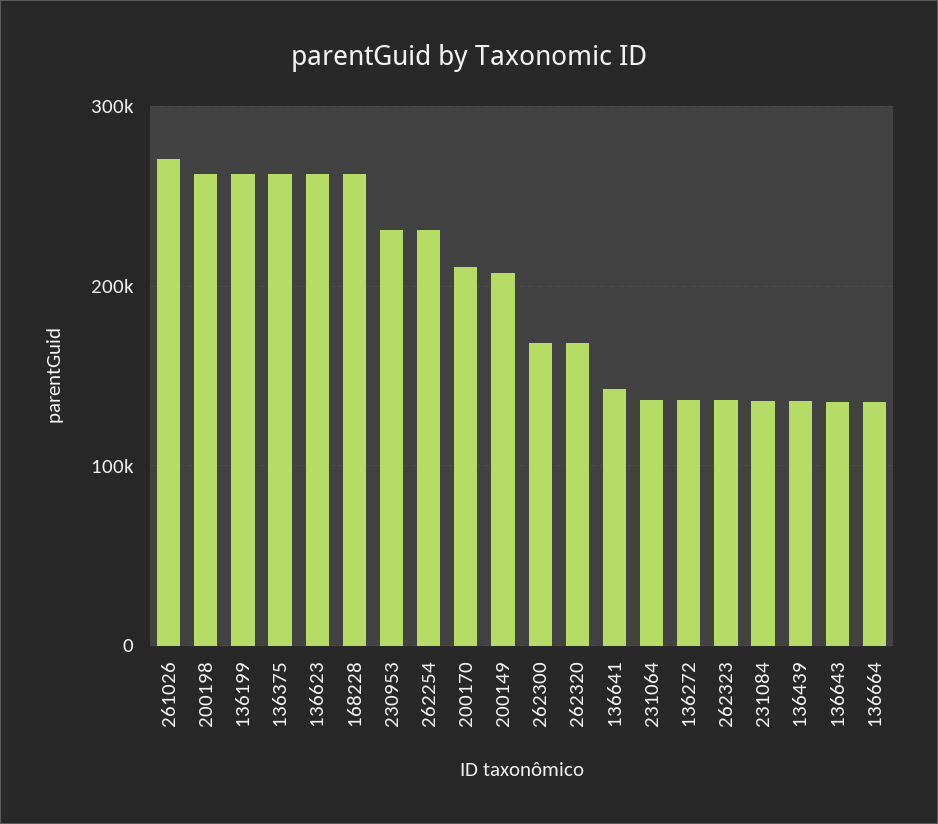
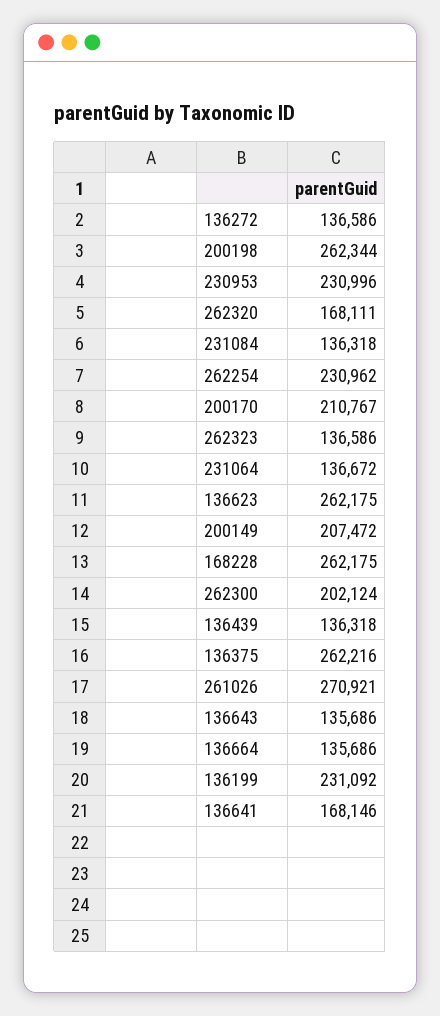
  {
    "261026": 270921,
    "200198": 262344,
-   "136199": 260000,
+   "136199": 231092,
    "136375": 262216,
    "136623": 262175,
    "168228": 262175,
    "230953": 230996,
    "262254": 230962,
    "200170": 210767,
    "200149": 207472,
-   "262300": 170000,
+   "262300": 202124,
    "262320": 168111,
-   "136641": 140000,
+   "136641": 168146,
    "231064": 136672,
    "136272": 136586,
    "262323": 136586,
    "231084": 136318,
    "136439": 136318,
    "136643": 135686,
    "136664": 135686
  }

